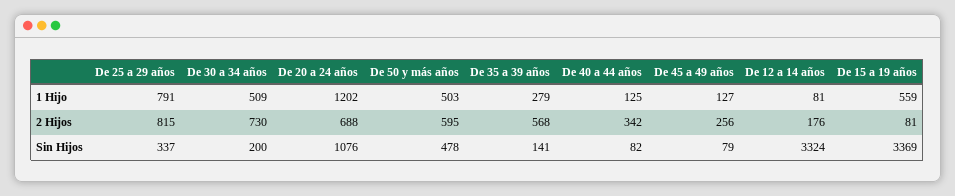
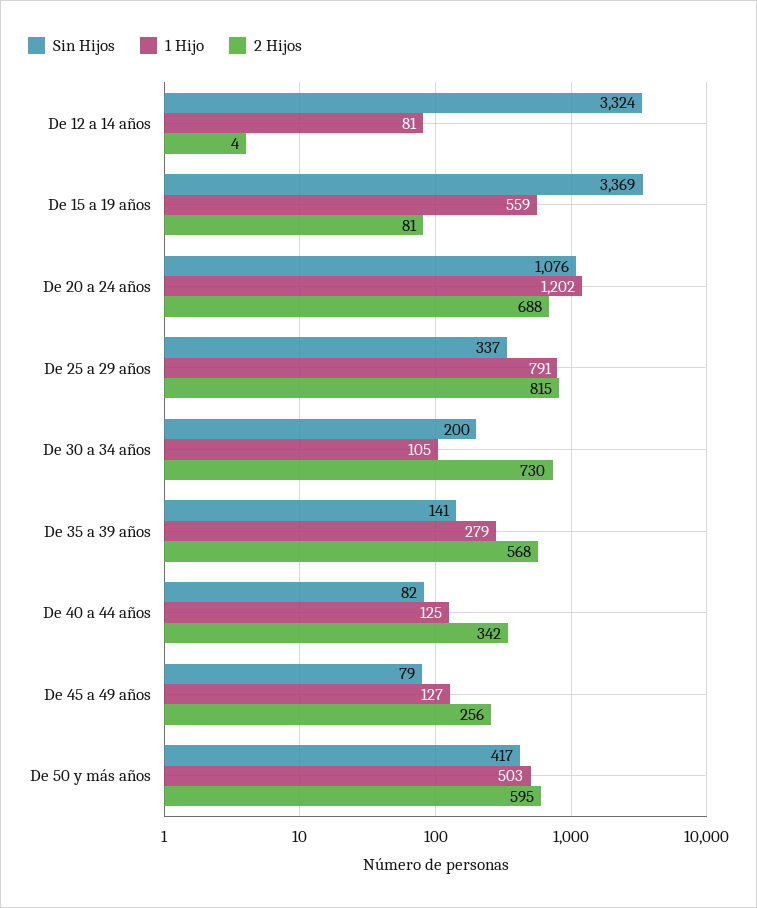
  {
    "1 Hijo": {
      "De 25 a 29 años": 791,
-     "De 30 a 34 años": 509,
+     "De 30 a 34 años": 105,
      "De 20 a 24 años": 1202,
      "De 50 y más años": 503,
      "De 35 a 39 años": 279,
      "De 40 a 44 años": 125,
      "De 45 a 49 años": 127,
      "De 12 a 14 años": 81,
      "De 15 a 19 años": 559
    },
    "2 Hijos": {
      "De 25 a 29 años": 815,
      "De 30 a 34 años": 730,
      "De 20 a 24 años": 688,
      "De 50 y más años": 595,
      "De 35 a 39 años": 568,
      "De 40 a 44 años": 342,
      "De 45 a 49 años": 256,
-     "De 12 a 14 años": 176,
+     "De 12 a 14 años": 4,
      "De 15 a 19 años": 81
    },
    "Sin Hijos": {
      "De 25 a 29 años": 337,
      "De 30 a 34 años": 200,
      "De 20 a 24 años": 1076,
-     "De 50 y más años": 478,
+     "De 50 y más años": 417,
      "De 35 a 39 años": 141,
      "De 40 a 44 años": 82,
      "De 45 a 49 años": 79,
      "De 12 a 14 años": 3324,
      "De 15 a 19 años": 3369
    }
  }

